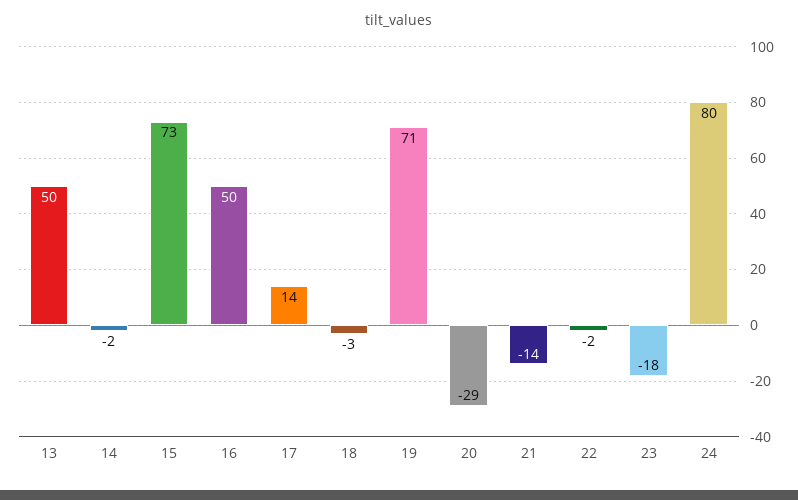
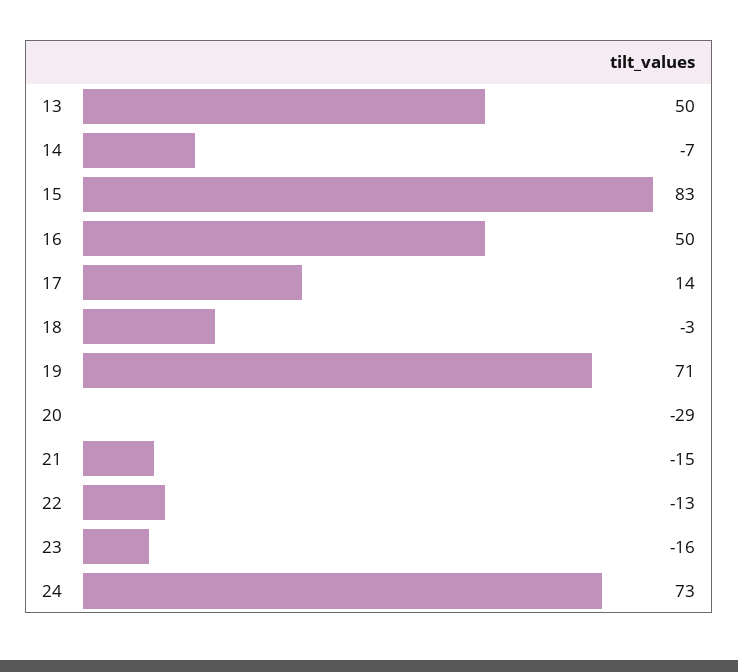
  {
    "13": 50,
-   "14": -2,
+   "14": -7,
-   "15": 73,
+   "15": 83,
    "16": 50,
    "17": 14,
    "18": -3,
    "19": 71,
    "20": -29,
-   "21": -14,
+   "21": -15,
-   "22": -2,
+   "22": -13,
-   "23": -18,
+   "23": -16,
-   "24": 80
+   "24": 73
  }

